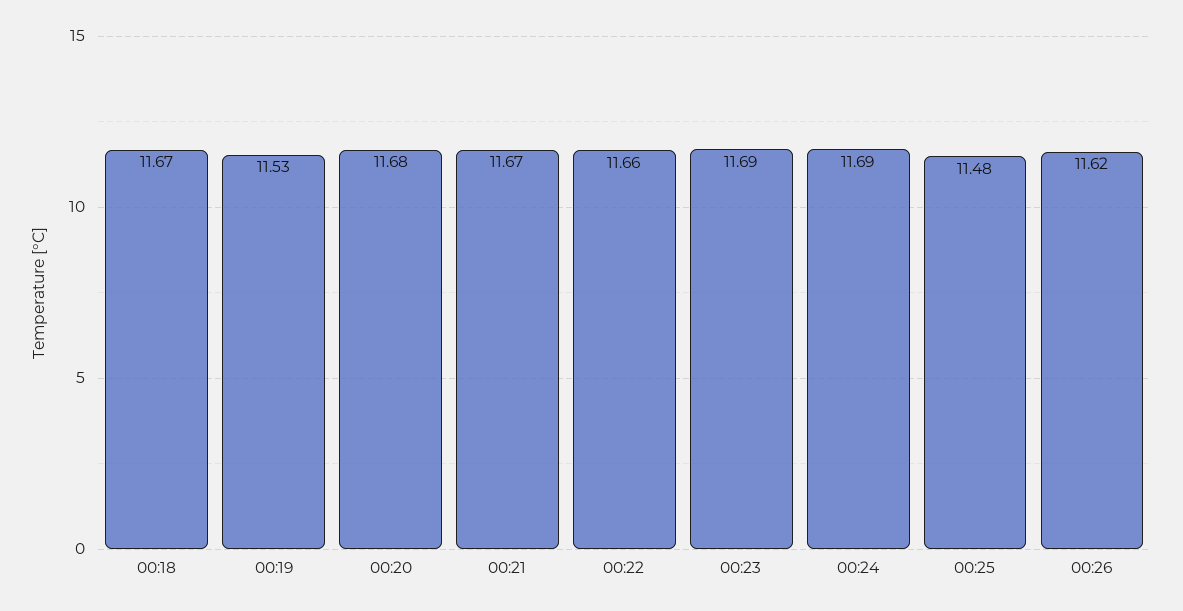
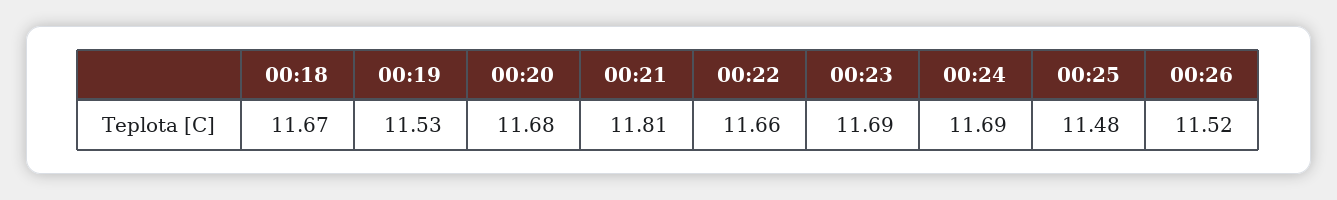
  {
    "00:18": 11.67,
    "00:19": 11.53,
    "00:20": 11.68,
-   "00:21": 11.67,
+   "00:21": 11.81,
    "00:22": 11.66,
    "00:23": 11.69,
    "00:24": 11.69,
    "00:25": 11.48,
-   "00:26": 11.62
+   "00:26": 11.52
  }

